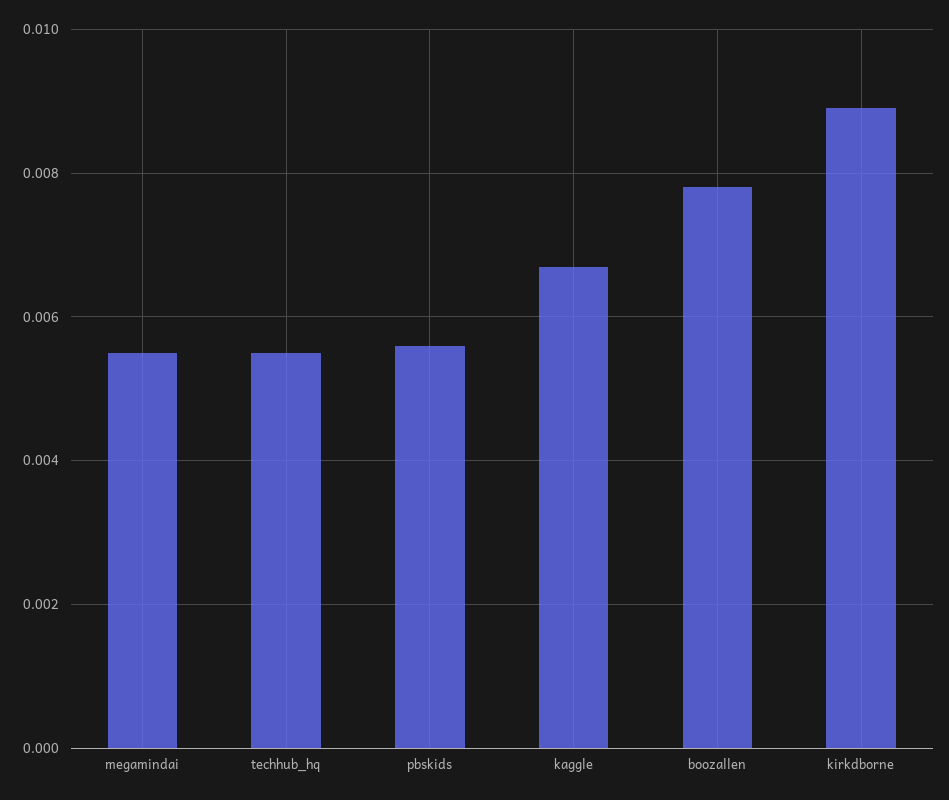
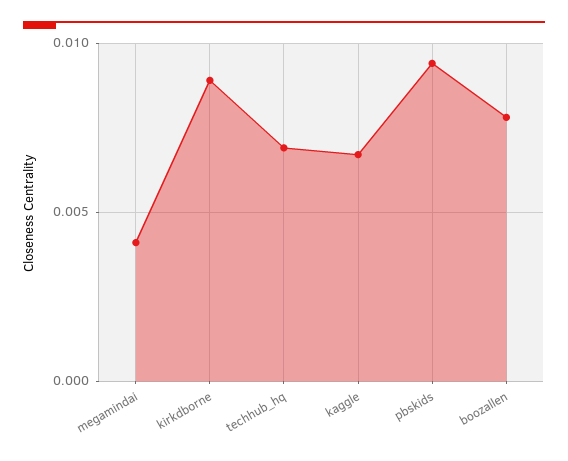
  {
-   "megamindai": 0.0055,
+   "megamindai": 0.004,
-   "techhub_hq": 0.0055,
+   "techhub_hq": 0.007,
-   "pbskids": 0.0055,
+   "pbskids": 0.0095,
    "kaggle": 0.0065,
    "boozallen": 0.008,
    "kirkdborne": 0.009
  }

